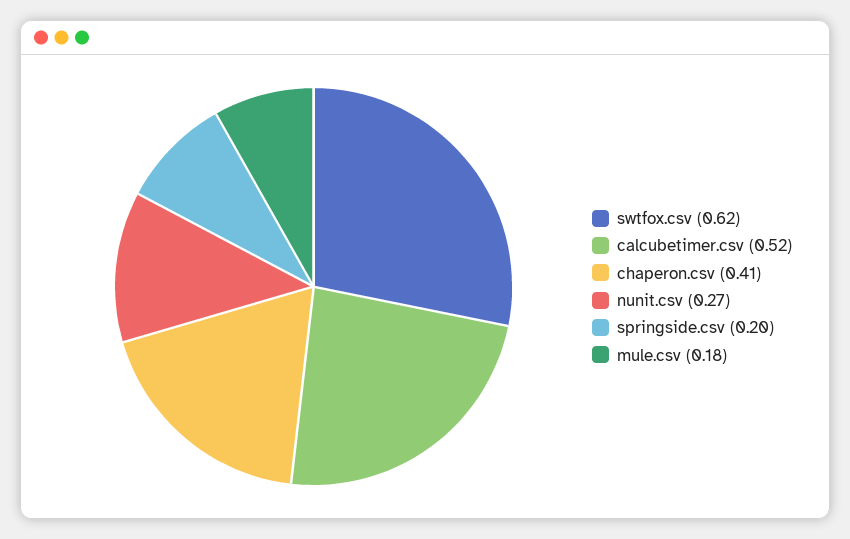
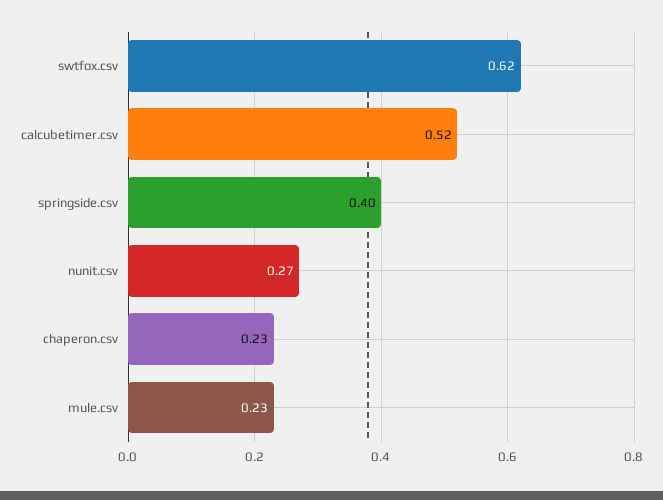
  {
    "swtfox.csv": 0.62,
    "calcubetimer.csv": 0.52,
-   "chaperon.csv": 0.41,
+   "chaperon.csv": 0.23,
    "nunit.csv": 0.27,
-   "springside.csv": 0.2,
+   "springside.csv": 0.4,
-   "mule.csv": 0.18
+   "mule.csv": 0.23
  }

